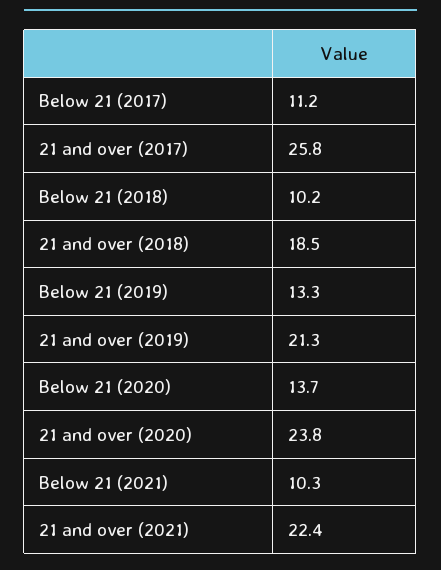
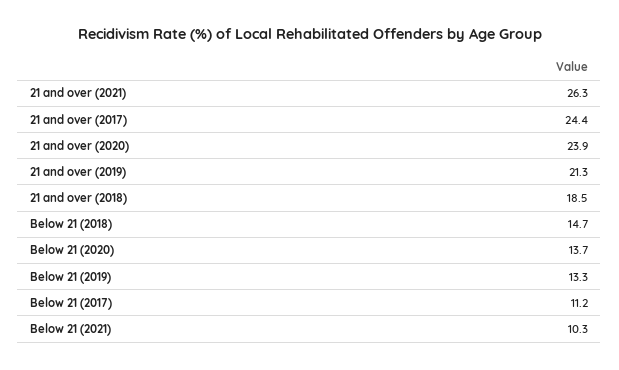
  {
    "Below 21 (2017)": 11.2,
-   "21 and over (2017)": 25.8,
+   "21 and over (2017)": 24.4,
-   "Below 21 (2018)": 10.2,
+   "Below 21 (2018)": 14.7,
    "21 and over (2018)": 18.5,
    "Below 21 (2019)": 13.3,
    "21 and over (2019)": 21.3,
    "Below 21 (2020)": 13.7,
-   "21 and over (2020)": 23.8,
+   "21 and over (2020)": 23.9,
    "Below 21 (2021)": 10.3,
-   "21 and over (2021)": 22.4
+   "21 and over (2021)": 26.3
  }

